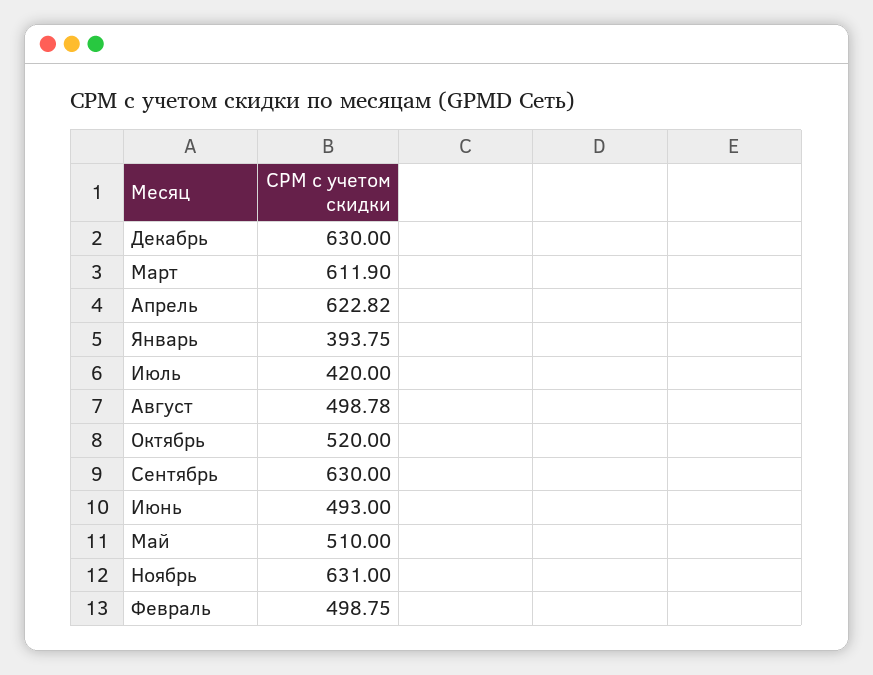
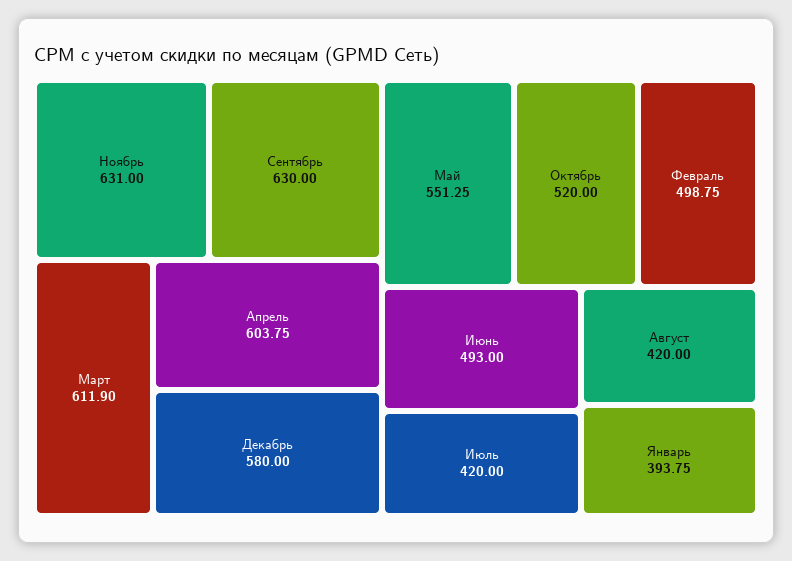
  {
-   "Декабрь": 630,
+   "Декабрь": 580,
    "Март": 611.9,
-   "Апрель": 622.82,
+   "Апрель": 603.75,
    "Январь": 393.75,
    "Июль": 420,
-   "Август": 498.78,
+   "Август": 420,
    "Октябрь": 520,
    "Сентябрь": 630,
    "Июнь": 493,
-   "Май": 510,
+   "Май": 551.25,
    "Ноябрь": 631,
    "Февраль": 498.75
  }

